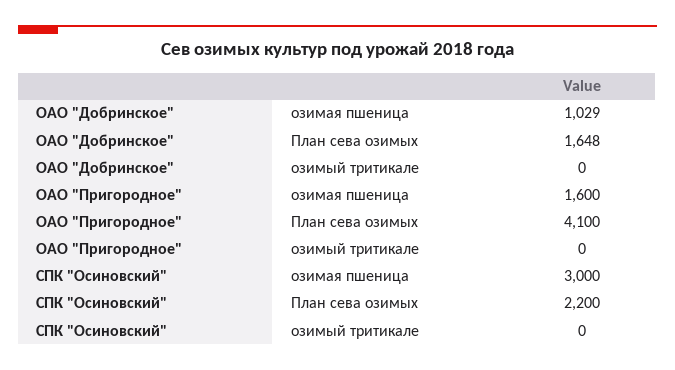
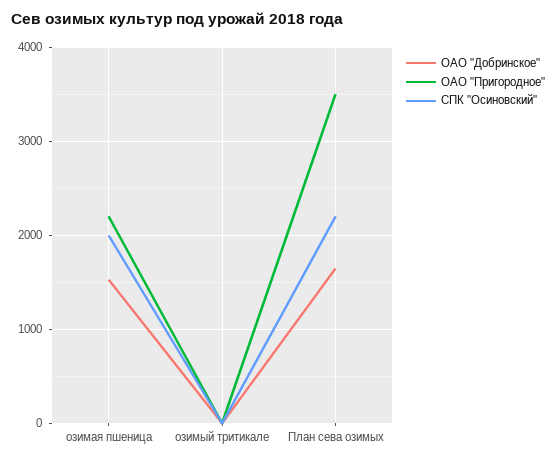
  {
    "ОАО \"Добринское\"": {
-     "озимая пшеница": 1029,
+     "озимая пшеница": 1500,
      "План сева озимых": 1648,
      "озимый тритикале": 0
    },
    "ОАО \"Пригородное\"": {
-     "озимая пшеница": 1600,
+     "озимая пшеница": 2200,
-     "План сева озимых": 4100,
+     "План сева озимых": 3500,
      "озимый тритикале": 0
    },
    "СПК \"Осиновский\"": {
-     "озимая пшеница": 3000,
+     "озимая пшеница": 2000,
      "План сева озимых": 2200,
      "озимый тритикале": 0
    }
  }

